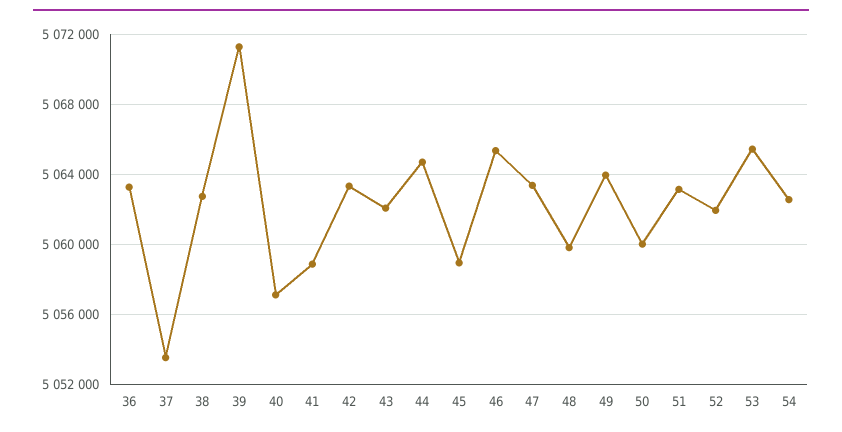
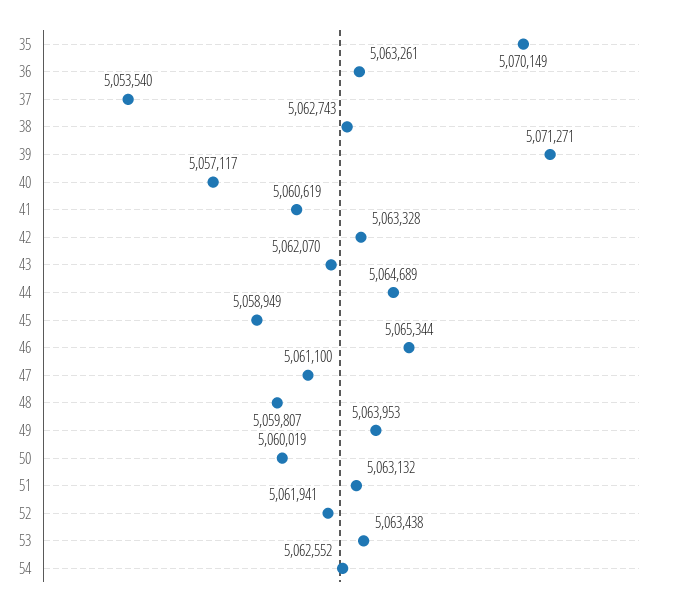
  {
    "36": 5063261,
    "37": 5053540,
    "38": 5062743,
    "39": 5071271,
    "40": 5057117,
-   "41": 5059000,
+   "41": 5060619,
    "42": 5063328,
    "43": 5062070,
    "44": 5064689,
    "45": 5058949,
    "46": 5065344,
-   "47": 5063500,
+   "47": 5061100,
    "48": 5059807,
    "49": 5063953,
    "50": 5060019,
    "51": 5063132,
    "52": 5061941,
-   "53": 5065500,
+   "53": 5063438,
-   "54": 5062552
+   "54": 5062552,
+   "35": 5070149
  }

